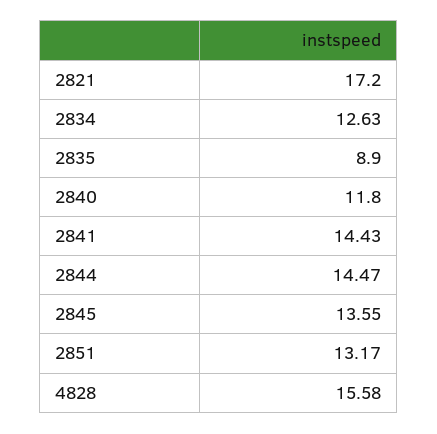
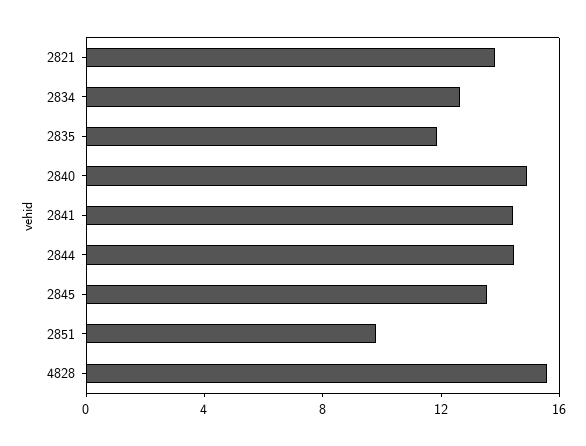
  {
-   "2821": 17.2,
+   "2821": 14,
    "2834": 12.63,
-   "2835": 8.9,
+   "2835": 12,
-   "2840": 11.8,
+   "2840": 15,
    "2841": 14.43,
    "2844": 14.47,
    "2845": 13.55,
-   "2851": 13.17,
+   "2851": 10,
    "4828": 15.58
  }

